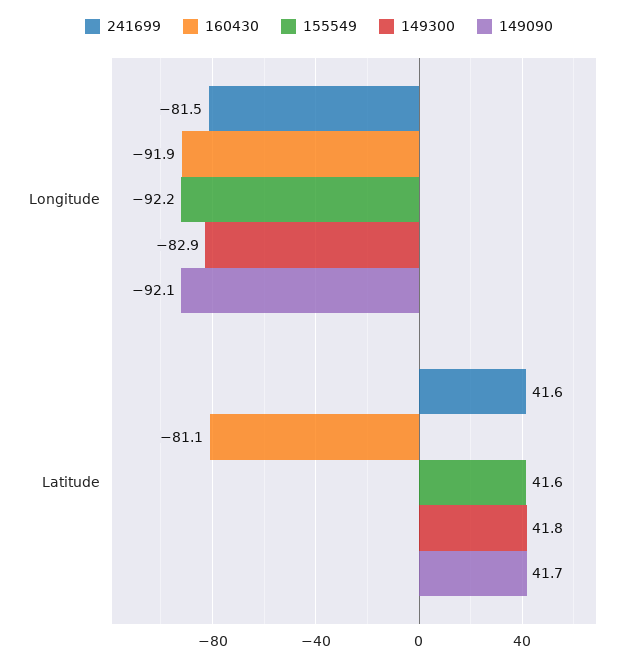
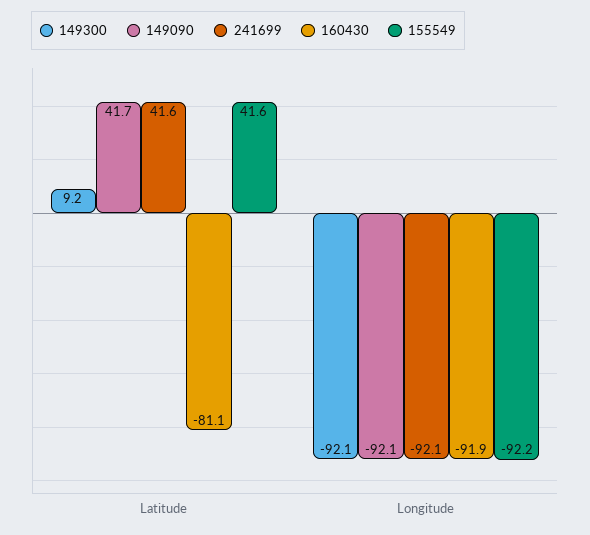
  {
    "241699": {
-     "Longitude": -81.5,
+     "Longitude": -92.1,
      "Latitude": 41.6
    },
    "160430": {
      "Longitude": -91.9,
      "Latitude": -81.1
    },
    "155549": {
      "Longitude": -92.2,
      "Latitude": 41.6
    },
    "149300": {
-     "Longitude": -82.9,
+     "Longitude": -92.1,
-     "Latitude": 41.8
+     "Latitude": 9.2
    },
    "149090": {
      "Longitude": -92.1,
      "Latitude": 41.7
    }
  }

